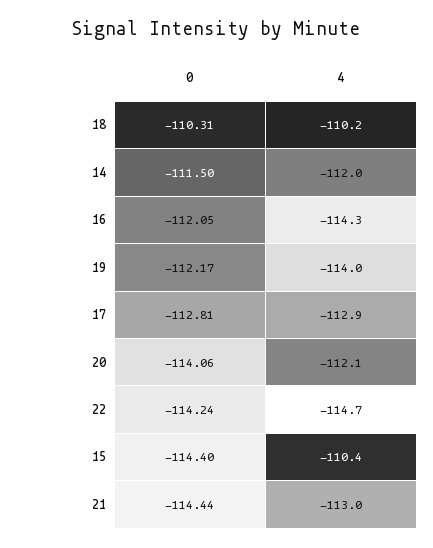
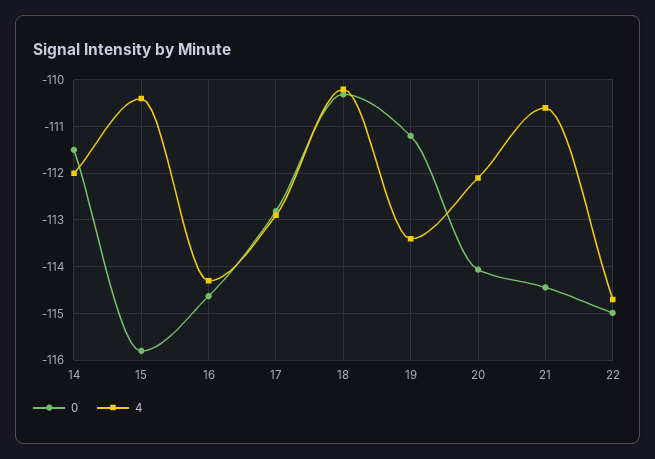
  {
    "0": {
      "18": -110.31,
      "14": -111.5,
-     "16": -112.05,
+     "16": -114.6,
-     "19": -112.17,
+     "19": -111.2,
      "17": -112.81,
      "20": -114.06,
-     "22": -114.24,
+     "22": -115,
-     "15": -114.4,
+     "15": -115.8,
      "21": -114.44
    },
    "4": {
      "18": -110.2,
      "14": -112,
      "16": -114.3,
-     "19": -114,
+     "19": -113.4,
      "17": -112.9,
      "20": -112.1,
      "22": -114.7,
      "15": -110.4,
-     "21": -113
+     "21": -110.6
    }
  }

